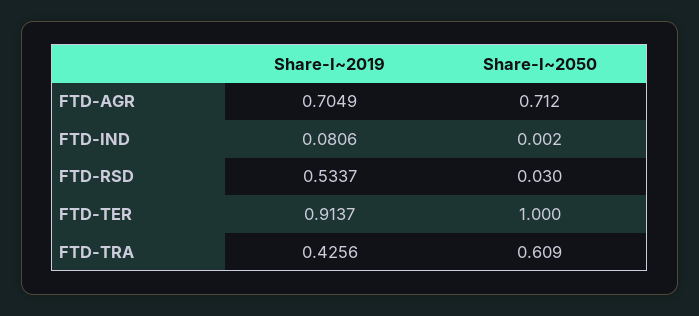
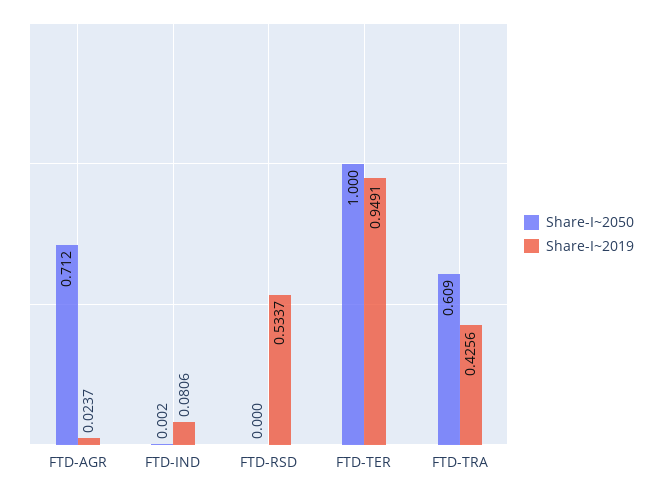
  {
    "Share-I~2019": {
-     "FTD-AGR": 0.7049,
+     "FTD-AGR": 0.0237,
      "FTD-IND": 0.0806,
      "FTD-RSD": 0.5337,
-     "FTD-TER": 0.9137,
+     "FTD-TER": 0.9491,
      "FTD-TRA": 0.4256
    },
    "Share-I~2050": {
      "FTD-AGR": 0.712,
      "FTD-IND": 0.002,
-     "FTD-RSD": 0.03,
+     "FTD-RSD": 0,
      "FTD-TER": 1,
      "FTD-TRA": 0.609
    }
  }

